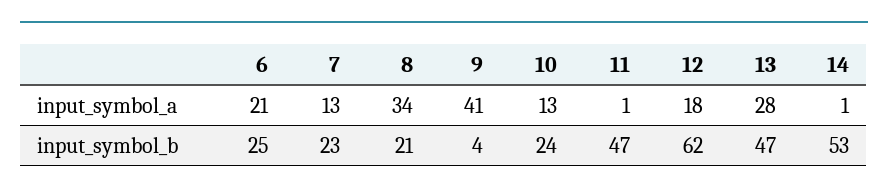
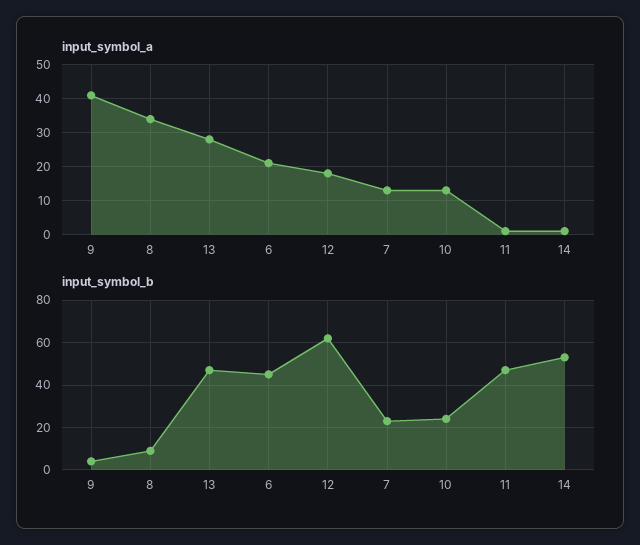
  {
    "input_symbol_a": {
      "6": 21,
      "7": 13,
      "8": 34,
      "9": 41,
      "10": 13,
      "11": 1,
      "12": 18,
      "13": 28,
      "14": 1
    },
    "input_symbol_b": {
-     "6": 25,
+     "6": 45,
      "7": 23,
-     "8": 21,
+     "8": 10,
      "9": 4,
      "10": 24,
      "11": 47,
      "12": 62,
      "13": 47,
      "14": 53
    }
  }

